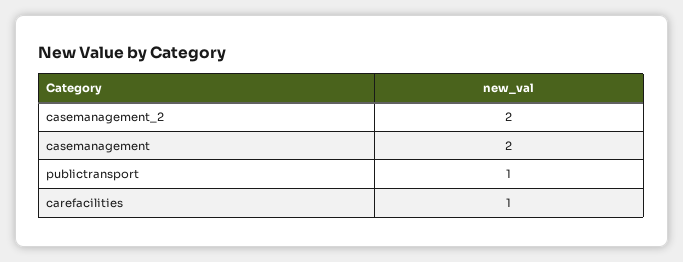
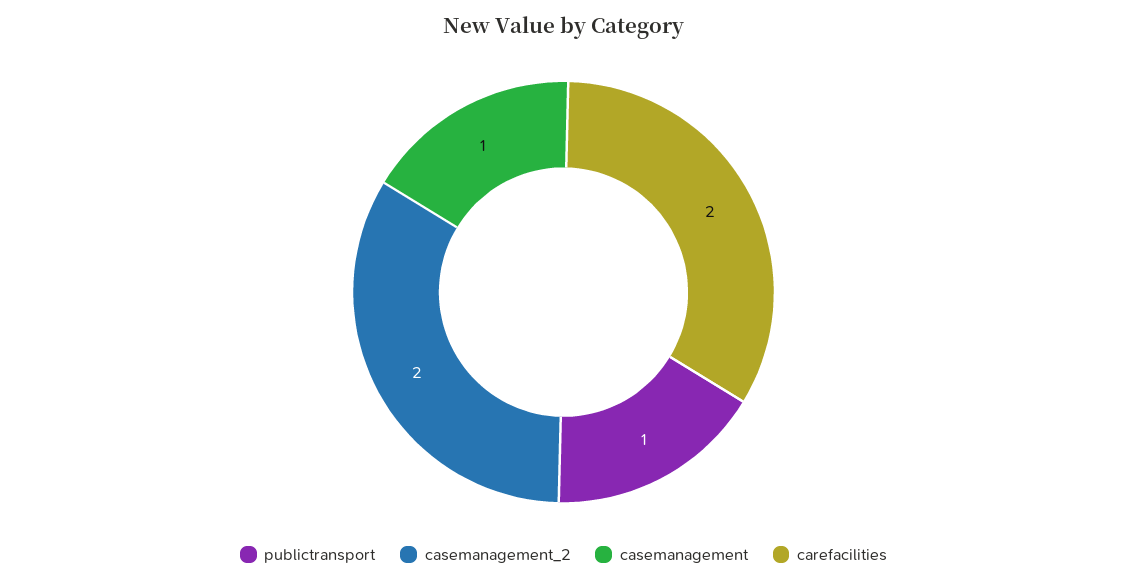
  {
    "casemanagement_2": 2,
-   "casemanagement": 2,
+   "casemanagement": 1,
    "publictransport": 1,
-   "carefacilities": 1
+   "carefacilities": 2
  }

